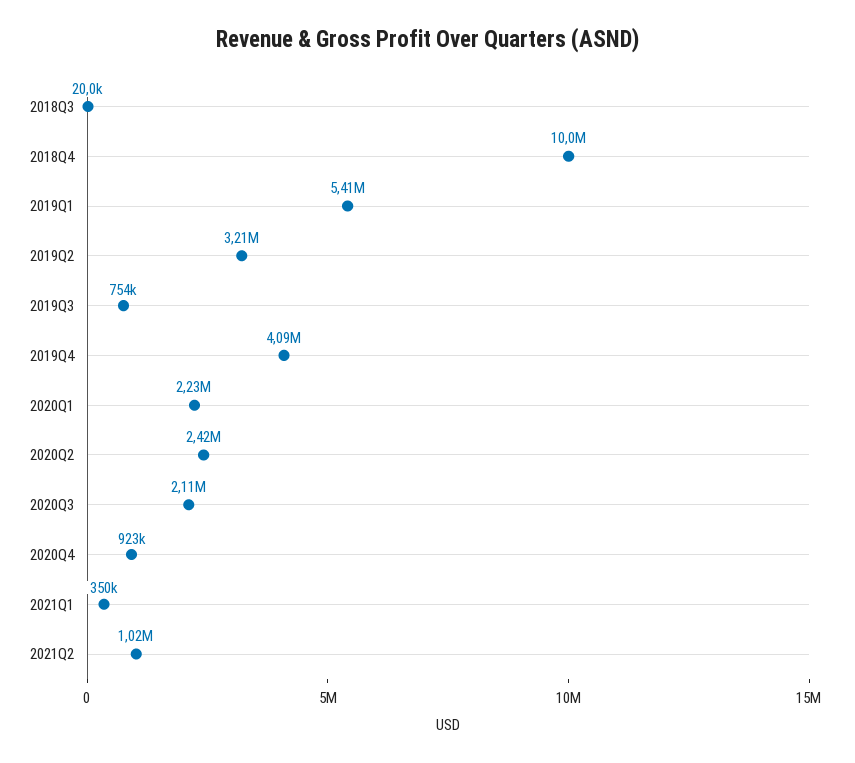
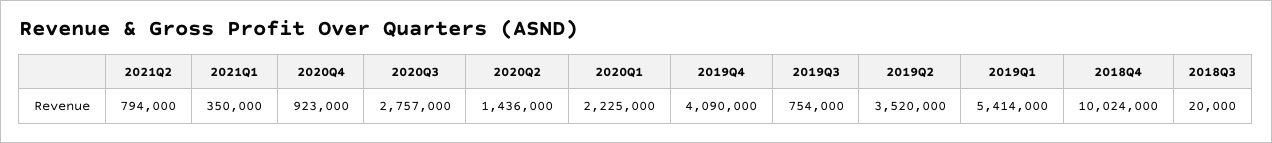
  {
    "2018Q3": 20000,
    "2018Q4": 10024000,
    "2019Q1": 5414000,
-   "2019Q2": 3210000,
+   "2019Q2": 3520000,
    "2019Q3": 754000,
    "2019Q4": 4090000,
    "2020Q1": 2225000,
-   "2020Q2": 2420000,
+   "2020Q2": 1436000,
-   "2020Q3": 2110000,
+   "2020Q3": 2757000,
    "2020Q4": 923000,
    "2021Q1": 350000,
-   "2021Q2": 1020000
+   "2021Q2": 794000
  }

